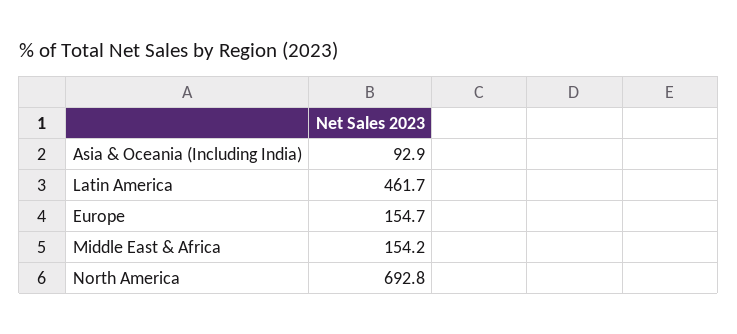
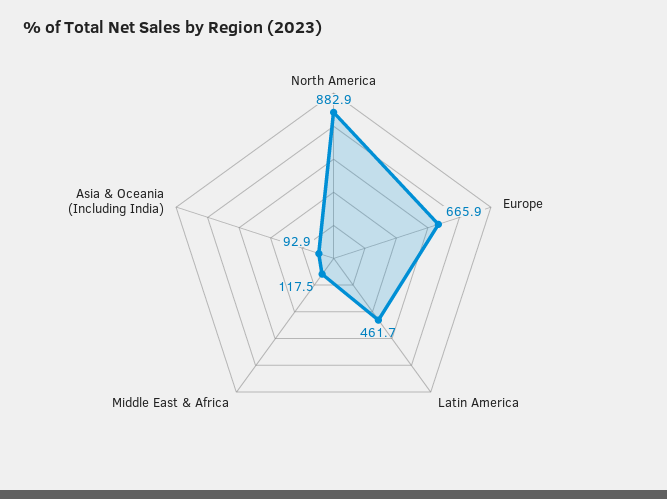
  {
    "Asia & Oceania (Including India)": 92.9,
    "Latin America": 461.7,
-   "Europe": 154.7,
+   "Europe": 665.9,
-   "Middle East & Africa": 154.2,
+   "Middle East & Africa": 117.5,
-   "North America": 692.8
+   "North America": 882.9
  }

